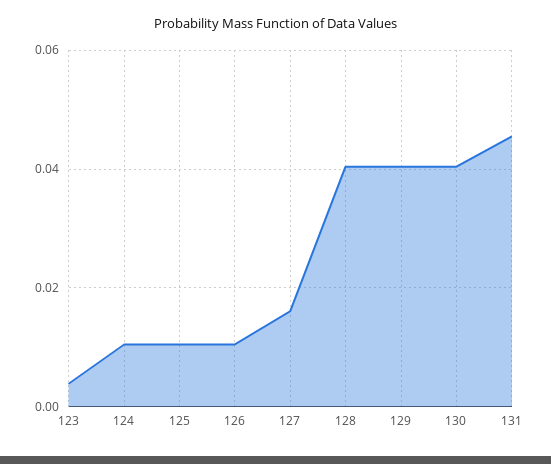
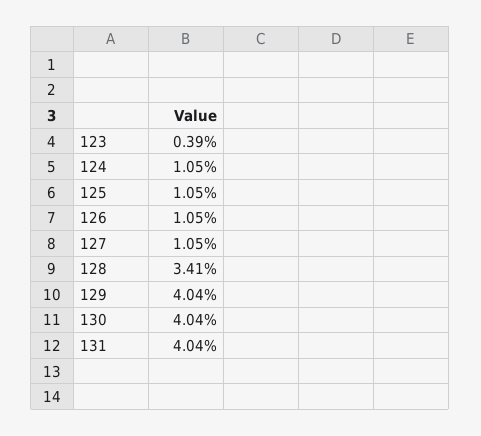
  {
    "123": 0.0039,
    "124": 0.0105,
    "125": 0.0105,
    "126": 0.0105,
-   "127": 0.016,
+   "127": 0.0105,
-   "128": 0.04,
+   "128": 0.0341,
    "129": 0.0404,
    "130": 0.0404,
-   "131": 0.046
+   "131": 0.0404
  }

